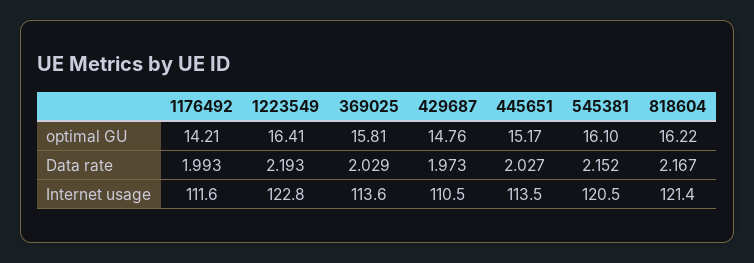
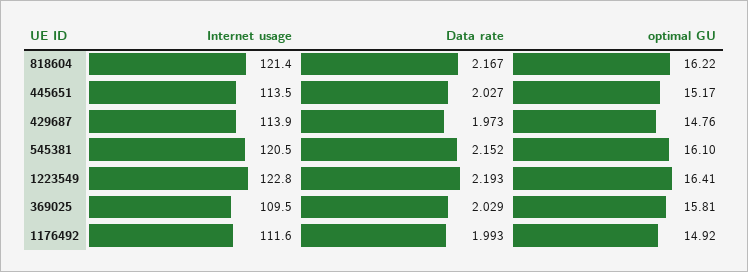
  {
    "1176492": {
-     "optimal GU": 14.21,
+     "optimal GU": 14.92,
      "Data rate": 1.993,
      "Internet usage": 111.6
    },
    "1223549": {
      "optimal GU": 16.41,
      "Data rate": 2.193,
      "Internet usage": 122.8
    },
    "369025": {
      "optimal GU": 15.81,
      "Data rate": 2.029,
-     "Internet usage": 113.6
+     "Internet usage": 109.5
    },
    "429687": {
      "optimal GU": 14.76,
      "Data rate": 1.973,
-     "Internet usage": 110.5
+     "Internet usage": 113.9
    },
    "445651": {
      "optimal GU": 15.17,
      "Data rate": 2.027,
      "Internet usage": 113.5
    },
    "545381": {
      "optimal GU": 16.1,
      "Data rate": 2.152,
      "Internet usage": 120.5
    },
    "818604": {
      "optimal GU": 16.22,
      "Data rate": 2.167,
      "Internet usage": 121.4
    }
  }

